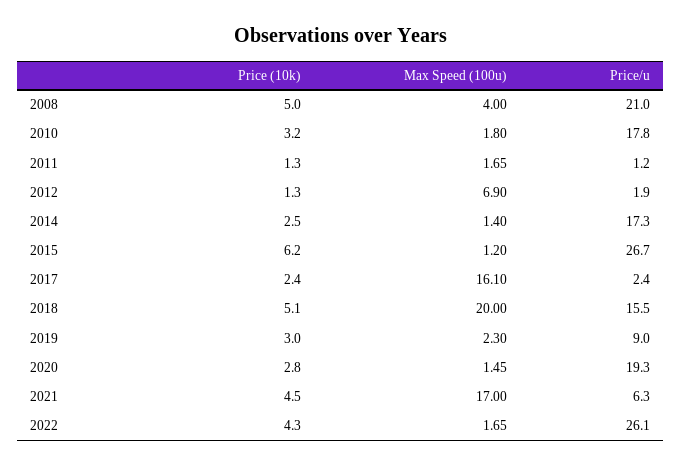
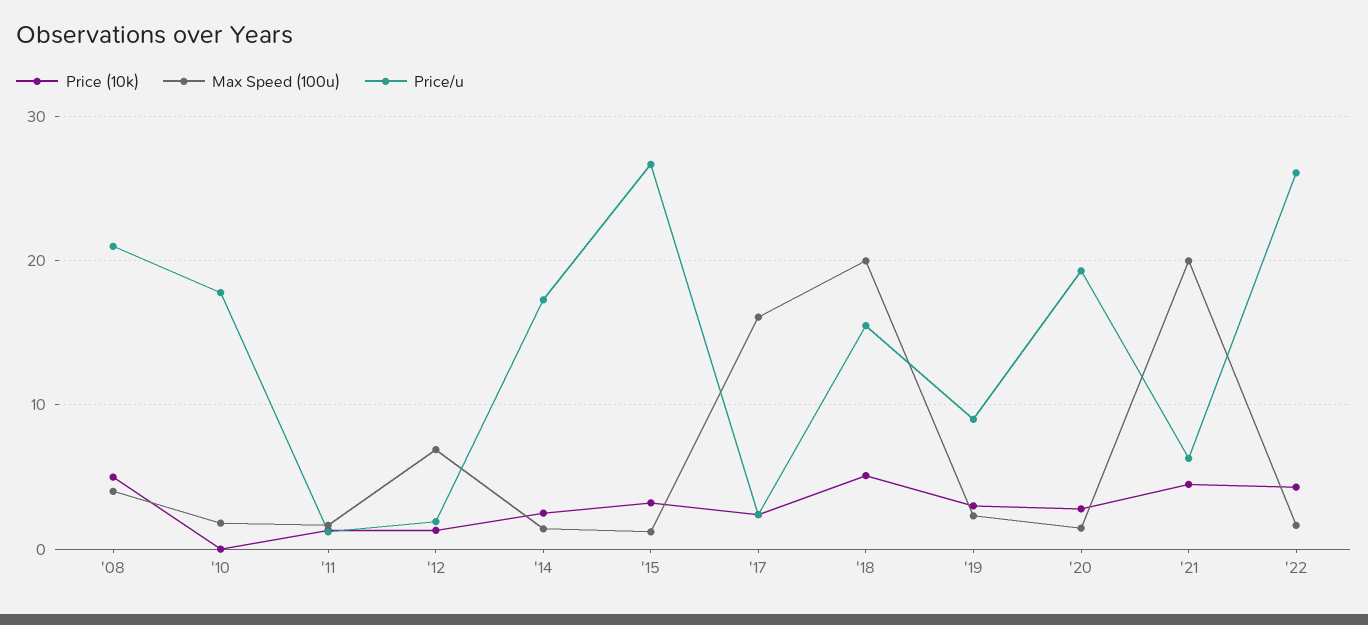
  {
    "Price (10k)": {
      "2008": 5,
-     "2010": 3.2,
+     "2010": 0,
      "2011": 1.3,
      "2012": 1.3,
      "2014": 2.5,
-     "2015": 6.2,
+     "2015": 3,
      "2017": 2.4,
      "2018": 5.1,
      "2019": 3,
      "2020": 2.8,
      "2021": 4.5,
      "2022": 4.3
    },
    "Max Speed (100u)": {
      "2008": 4,
      "2010": 1.8,
      "2011": 1.65,
      "2012": 6.9,
      "2014": 1.4,
      "2015": 1.2,
      "2017": 16.1,
      "2018": 20,
      "2019": 2.3,
      "2020": 1.45,
-     "2021": 17,
+     "2021": 20,
      "2022": 1.65
    },
    "Price/u": {
      "2008": 21,
      "2010": 17.8,
      "2011": 1.2,
      "2012": 1.9,
      "2014": 17.3,
      "2015": 26.7,
      "2017": 2.4,
      "2018": 15.5,
      "2019": 9,
      "2020": 19.3,
      "2021": 6.3,
      "2022": 26.1
    }
  }

